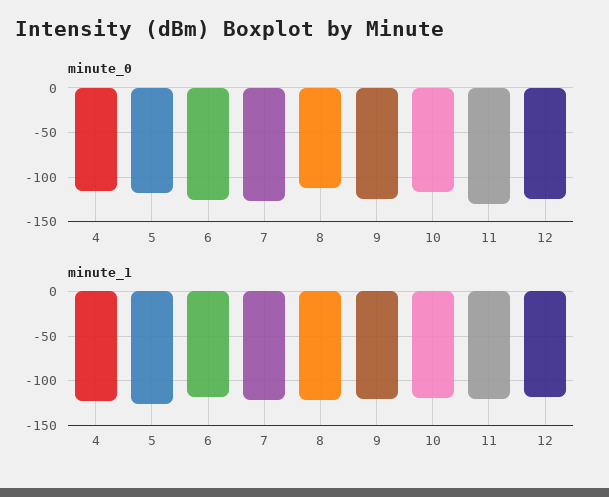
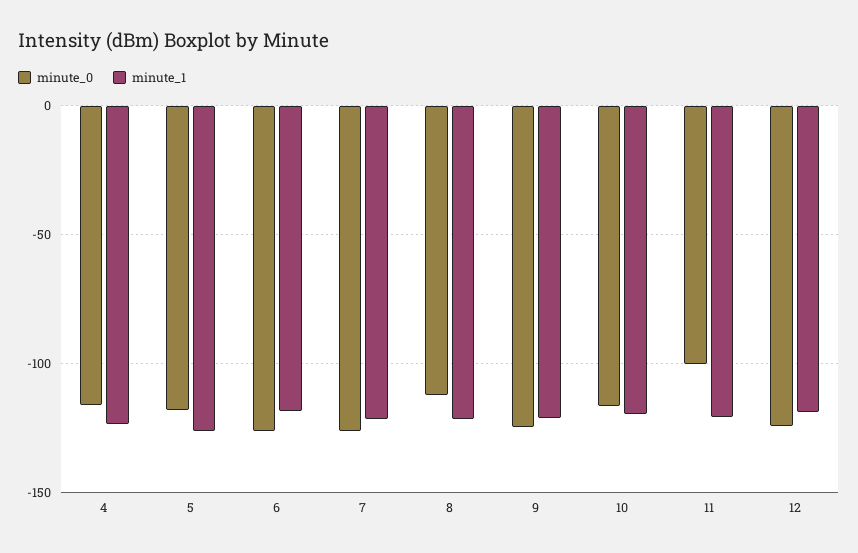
  {
    "minute_0": {
      "4": -115,
      "5": -120,
      "6": -125,
      "7": -125,
      "8": -110,
      "9": -125,
      "10": -115,
-     "11": -130,
+     "11": -100,
      "12": -125
    },
    "minute_1": {
      "4": -125,
      "5": -125,
      "6": -120,
      "7": -120,
      "8": -120,
      "9": -120,
      "10": -120,
      "11": -120,
      "12": -120
    }
  }

